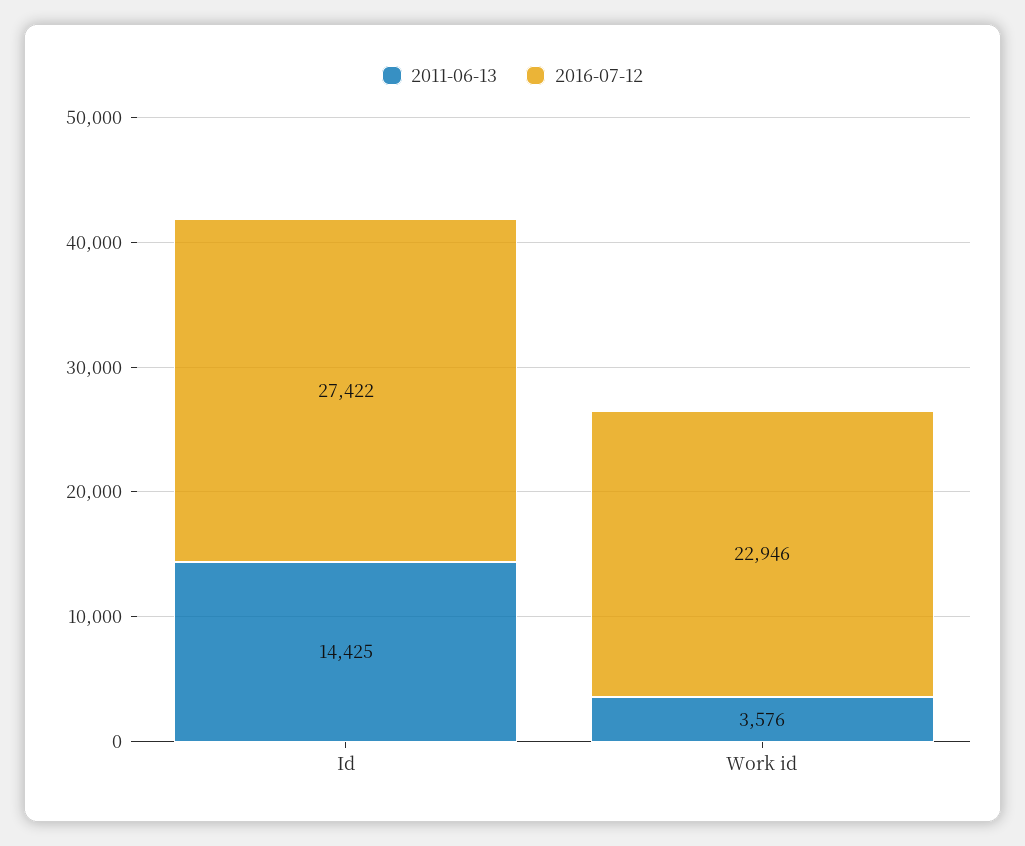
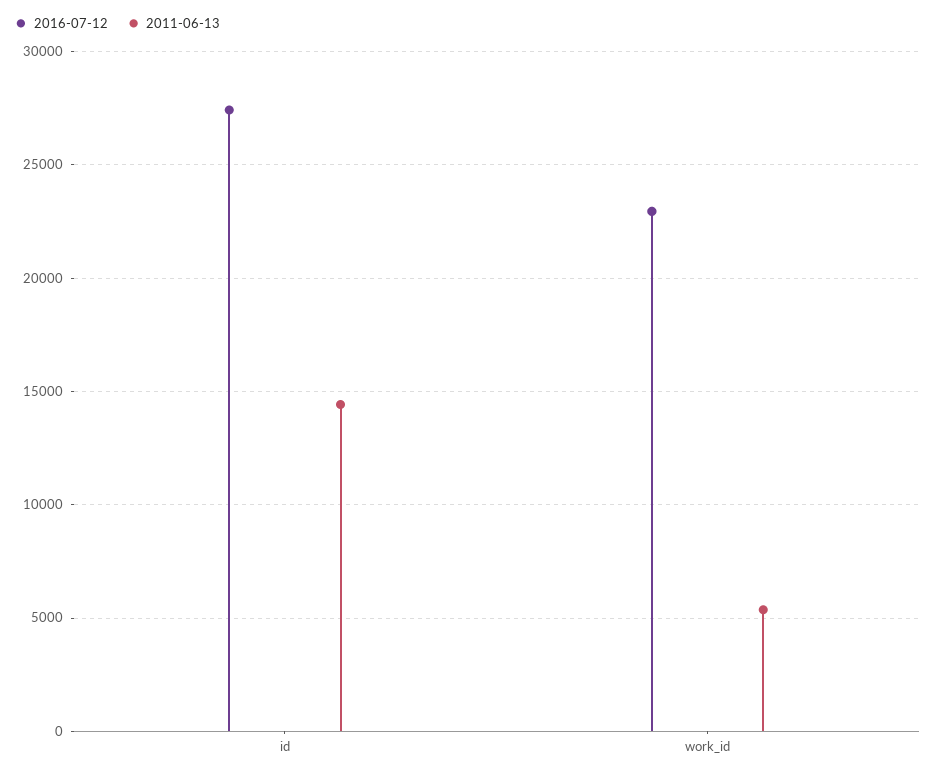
  {
    "2011-06-13": {
      "Id": 14425,
-     "Work id": 3576
+     "Work id": 5500
    },
    "2016-07-12": {
      "Id": 27422,
      "Work id": 22946
    }
  }

